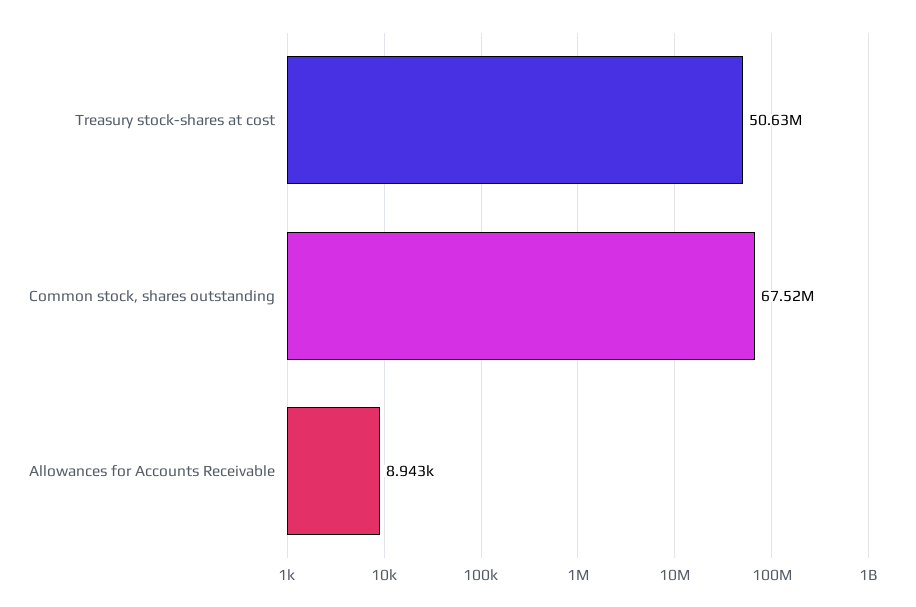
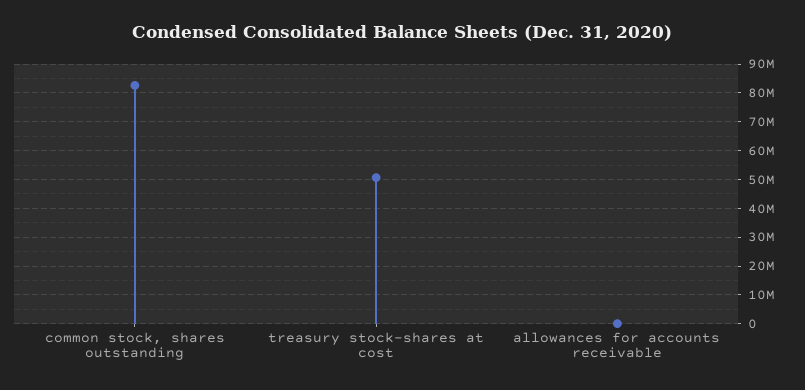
  {
    "Treasury stock-shares at cost": 50630000,
-   "Common stock, shares outstanding": 67520000,
+   "Common stock, shares outstanding": 82500000,
    "Allowances for Accounts Receivable": 8943
  }

